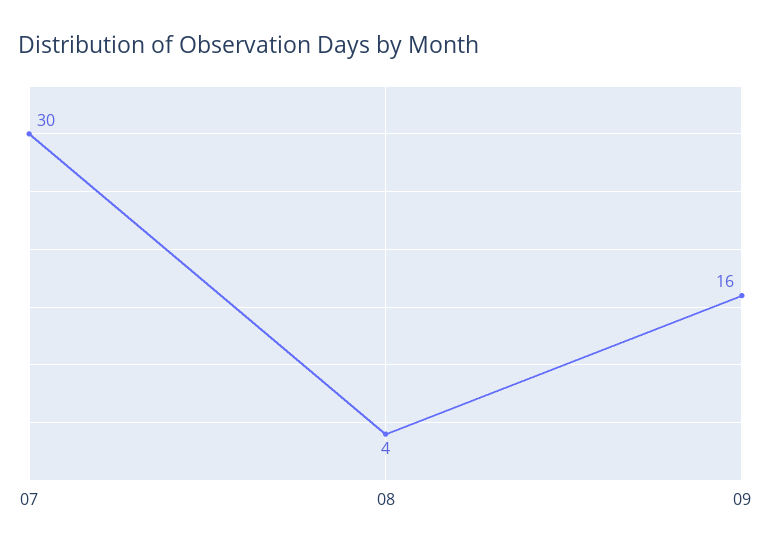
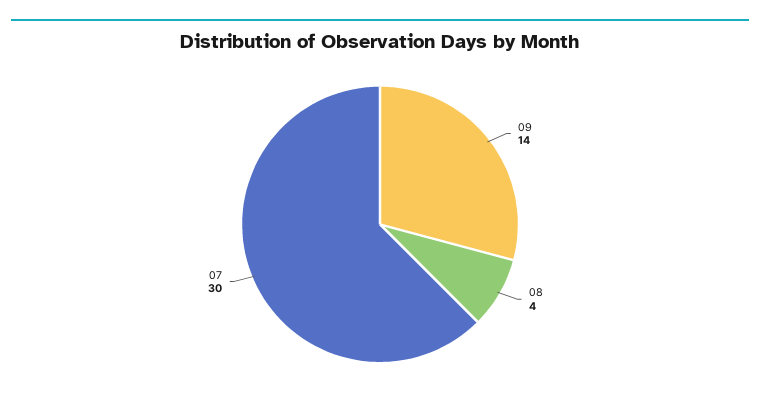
  {
    "07": 30,
    "08": 4,
-   "09": 16
+   "09": 14
  }

